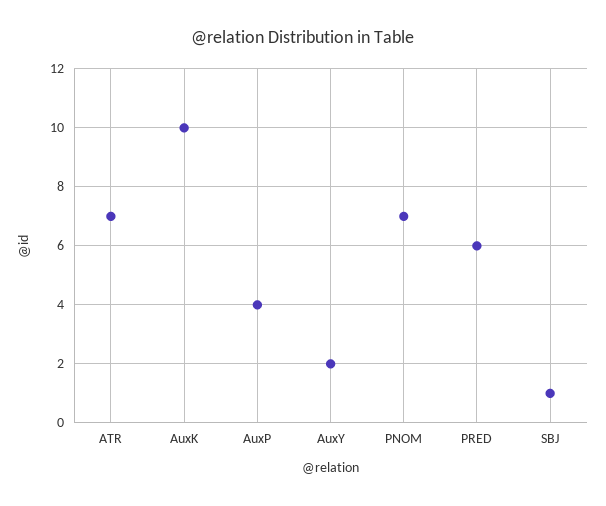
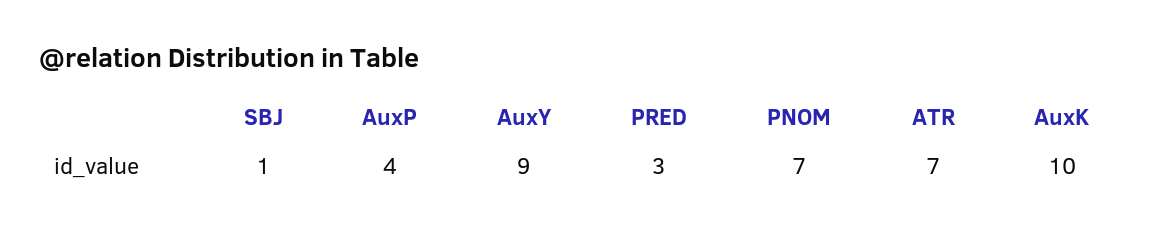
  {
    "ATR": 7,
    "AuxK": 10,
    "AuxP": 4,
-   "AuxY": 2,
+   "AuxY": 9,
    "PNOM": 7,
-   "PRED": 6,
+   "PRED": 3,
    "SBJ": 1
  }

